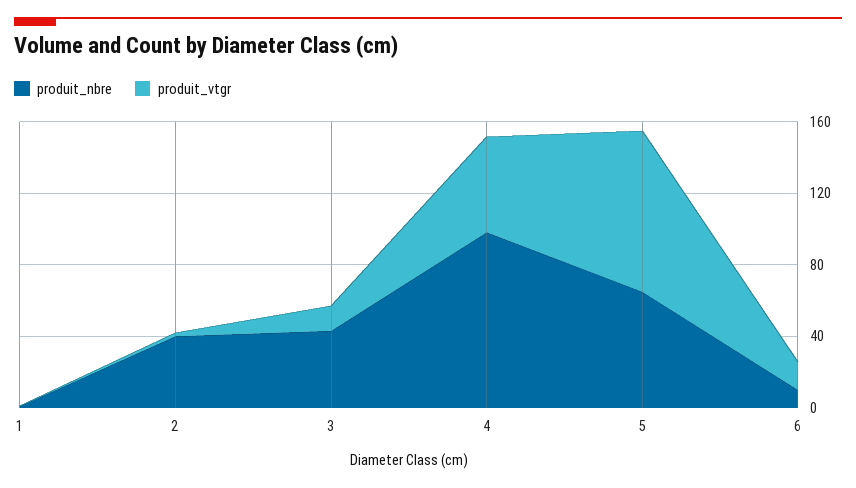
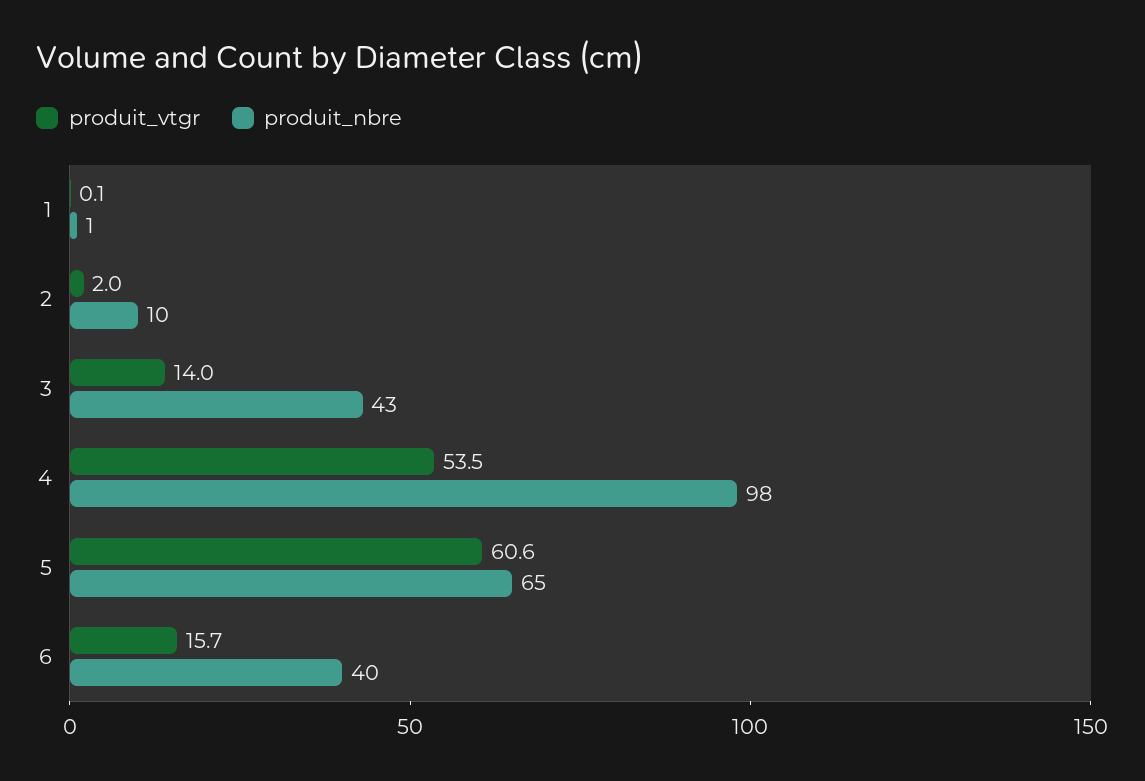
  {
    "produit_nbre": {
      "1": 1,
-     "2": 40,
+     "2": 10,
      "3": 43,
      "4": 98,
      "5": 65,
-     "6": 10
+     "6": 40
    },
    "produit_vtgr": {
      "1": 0.1,
      "2": 2,
      "3": 14,
      "4": 53.5,
-     "5": 90,
+     "5": 60.6,
      "6": 15.7
    }
  }

